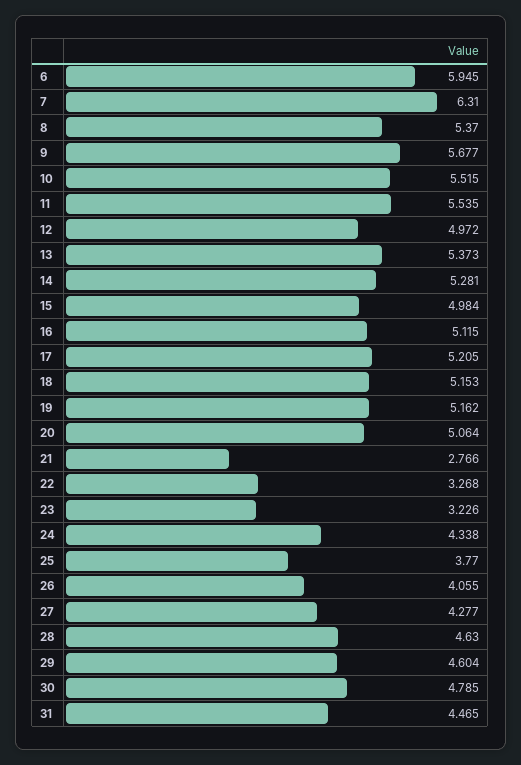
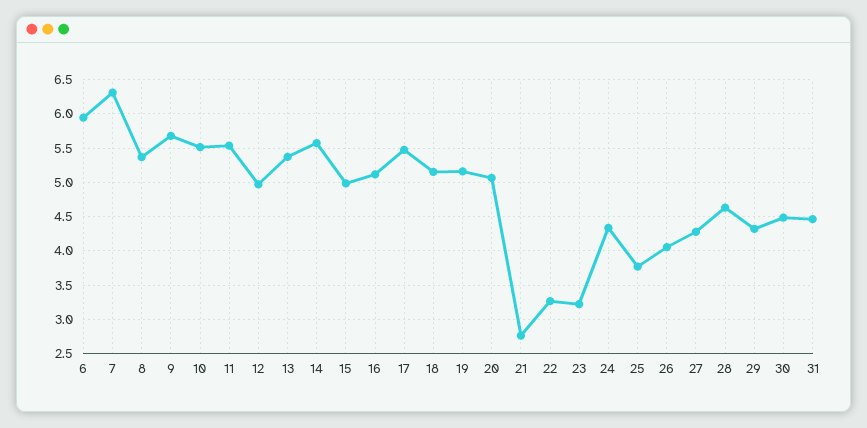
  {
    "6": 5.945,
    "7": 6.31,
    "8": 5.37,
    "9": 5.677,
    "10": 5.515,
    "11": 5.535,
    "12": 4.972,
    "13": 5.373,
-   "14": 5.281,
+   "14": 5.6,
    "15": 4.984,
    "16": 5.115,
-   "17": 5.205,
+   "17": 5.5,
    "18": 5.153,
    "19": 5.162,
    "20": 5.064,
    "21": 2.766,
    "22": 3.268,
    "23": 3.226,
    "24": 4.338,
    "25": 3.77,
    "26": 4.055,
    "27": 4.277,
    "28": 4.63,
-   "29": 4.604,
+   "29": 4.3,
-   "30": 4.785,
+   "30": 4.5,
    "31": 4.465
  }

